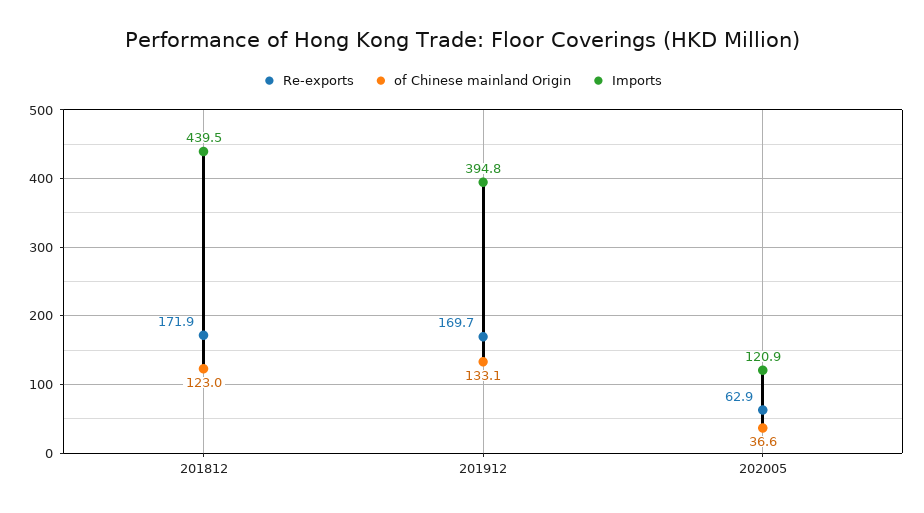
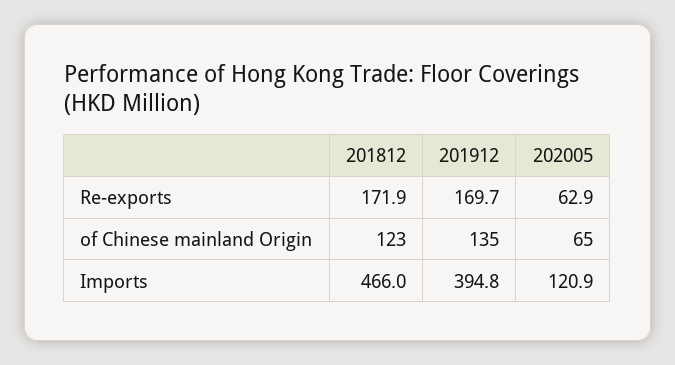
  {
    "Re-exports": {
      "201812": 171.9,
      "201912": 169.7,
      "202005": 62.9
    },
    "of Chinese mainland Origin": {
      "201812": 123,
-     "201912": 133.1,
+     "201912": 135,
-     "202005": 36.6
+     "202005": 65
    },
    "Imports": {
-     "201812": 439.5,
+     "201812": 466,
      "201912": 394.8,
      "202005": 120.9
    }
  }

